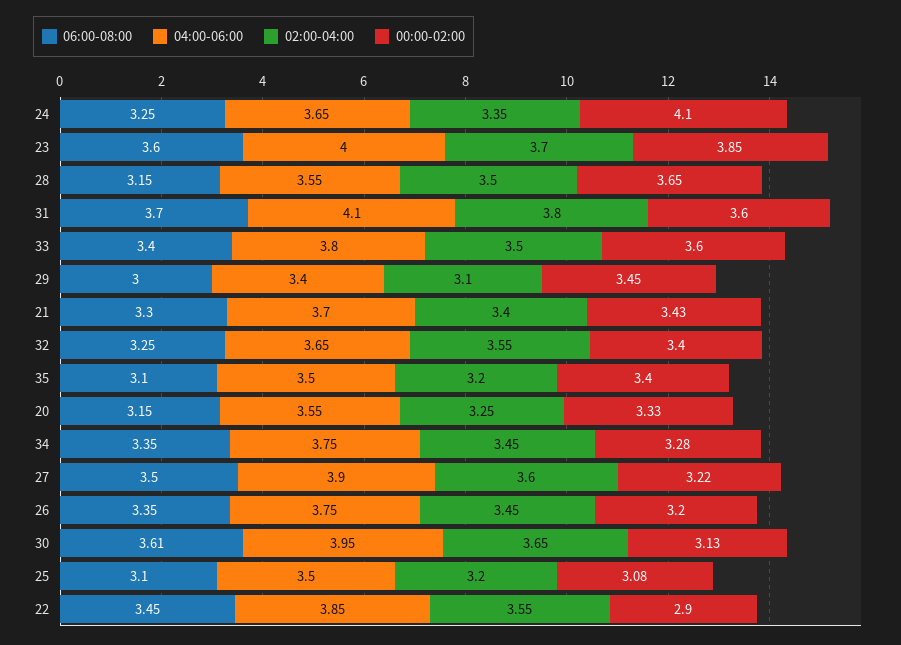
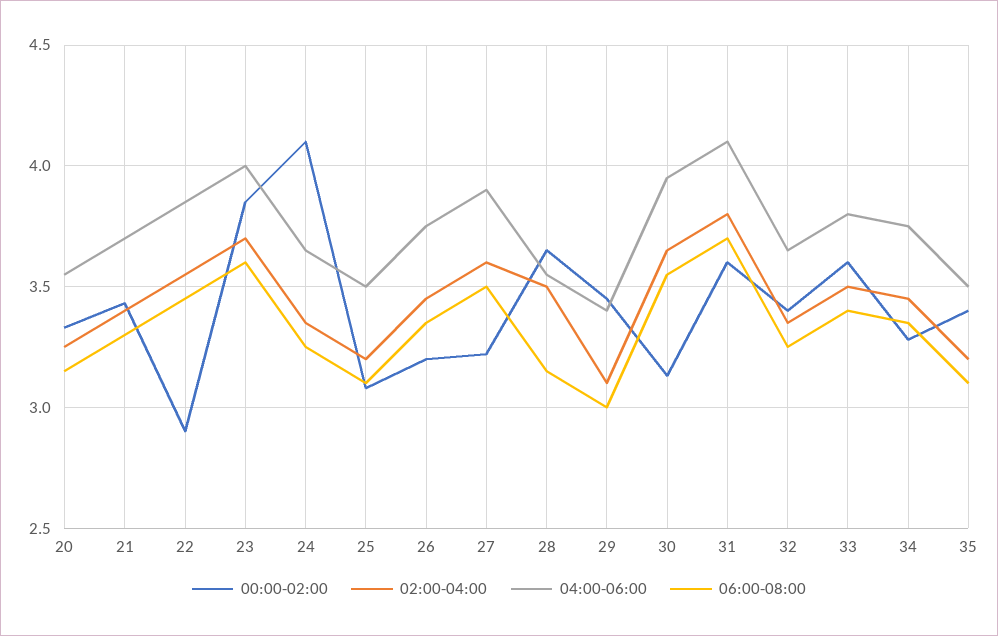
  {
    "06:00-08:00": {
      "24": 3.25,
      "23": 3.6,
      "28": 3.15,
      "31": 3.7,
      "33": 3.4,
      "29": 3,
      "21": 3.3,
      "32": 3.25,
      "35": 3.1,
      "20": 3.15,
      "34": 3.35,
      "27": 3.5,
      "26": 3.35,
-     "30": 3.61,
+     "30": 3.55,
      "25": 3.1,
      "22": 3.45
    },
    "04:00-06:00": {
      "24": 3.65,
      "23": 4,
      "28": 3.55,
      "31": 4.1,
      "33": 3.8,
      "29": 3.4,
      "21": 3.7,
      "32": 3.65,
      "35": 3.5,
      "20": 3.55,
      "34": 3.75,
      "27": 3.9,
      "26": 3.75,
      "30": 3.95,
      "25": 3.5,
      "22": 3.85
    },
    "02:00-04:00": {
      "24": 3.35,
      "23": 3.7,
      "28": 3.5,
      "31": 3.8,
      "33": 3.5,
      "29": 3.1,
      "21": 3.4,
-     "32": 3.55,
+     "32": 3.35,
      "35": 3.2,
      "20": 3.25,
      "34": 3.45,
      "27": 3.6,
      "26": 3.45,
      "30": 3.65,
      "25": 3.2,
      "22": 3.55
    },
    "00:00-02:00": {
      "24": 4.1,
      "23": 3.85,
      "28": 3.65,
      "31": 3.6,
      "33": 3.6,
      "29": 3.45,
      "21": 3.43,
      "32": 3.4,
      "35": 3.4,
      "20": 3.33,
      "34": 3.28,
      "27": 3.22,
      "26": 3.2,
      "30": 3.13,
      "25": 3.08,
      "22": 2.9
    }
  }

